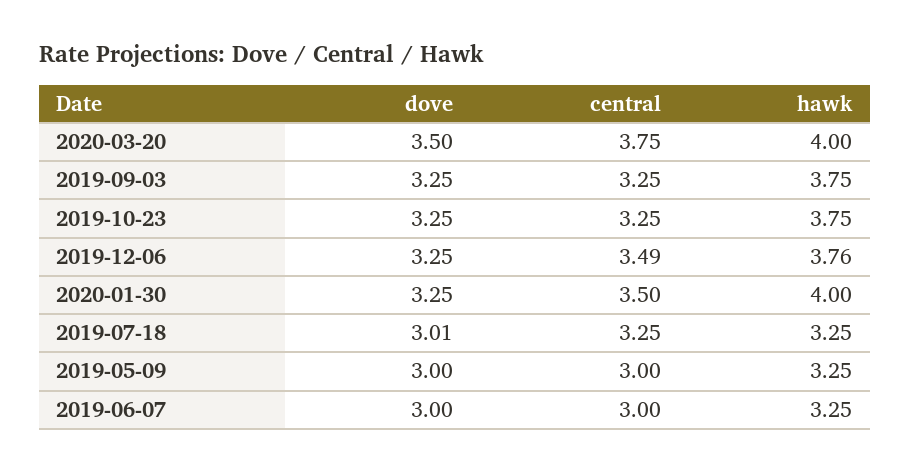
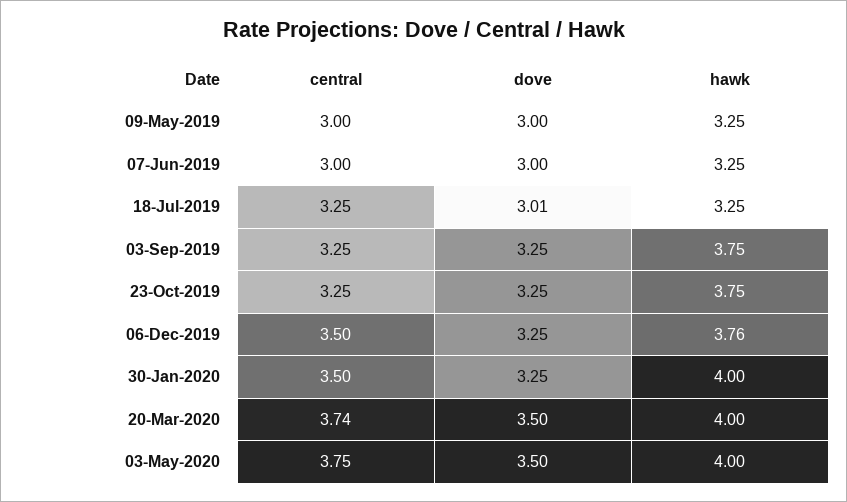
  {
    "dove": {
      "2020-03-20": 3.5,
      "2019-09-03": 3.25,
      "2019-10-23": 3.25,
      "2019-12-06": 3.25,
      "2020-01-30": 3.25,
      "2019-07-18": 3.01,
      "2019-05-09": 3,
-     "2019-06-07": 3
+     "2019-06-07": 3,
+     "03-May-2020": 3.5
    },
    "central": {
-     "2020-03-20": 3.75,
+     "2020-03-20": 3.74,
      "2019-09-03": 3.25,
      "2019-10-23": 3.25,
-     "2019-12-06": 3.49,
+     "2019-12-06": 3.5,
      "2020-01-30": 3.5,
      "2019-07-18": 3.25,
      "2019-05-09": 3,
-     "2019-06-07": 3
+     "2019-06-07": 3,
+     "03-May-2020": 3.75
    },
    "hawk": {
      "2020-03-20": 4,
      "2019-09-03": 3.75,
      "2019-10-23": 3.75,
      "2019-12-06": 3.76,
      "2020-01-30": 4,
      "2019-07-18": 3.25,
      "2019-05-09": 3.25,
-     "2019-06-07": 3.25
+     "2019-06-07": 3.25,
+     "03-May-2020": 4
    }
  }

